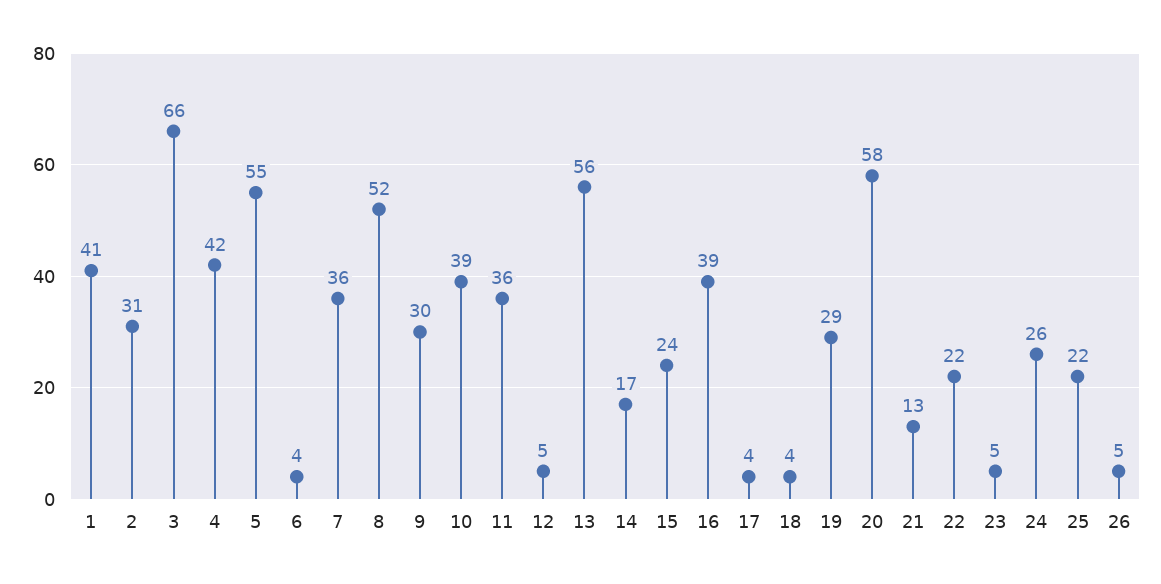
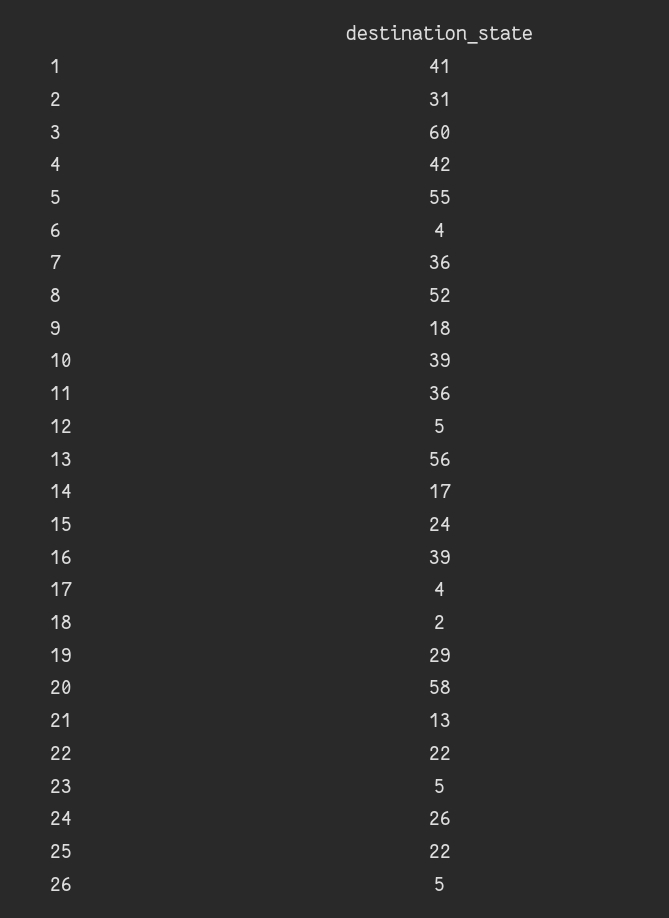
  {
    "1": 41,
    "2": 31,
-   "3": 66,
+   "3": 60,
    "4": 42,
    "5": 55,
    "6": 4,
    "7": 36,
    "8": 52,
-   "9": 30,
+   "9": 18,
    "10": 39,
    "11": 36,
    "12": 5,
    "13": 56,
    "14": 17,
    "15": 24,
    "16": 39,
    "17": 4,
-   "18": 4,
+   "18": 2,
    "19": 29,
    "20": 58,
    "21": 13,
    "22": 22,
    "23": 5,
    "24": 26,
    "25": 22,
    "26": 5
  }

